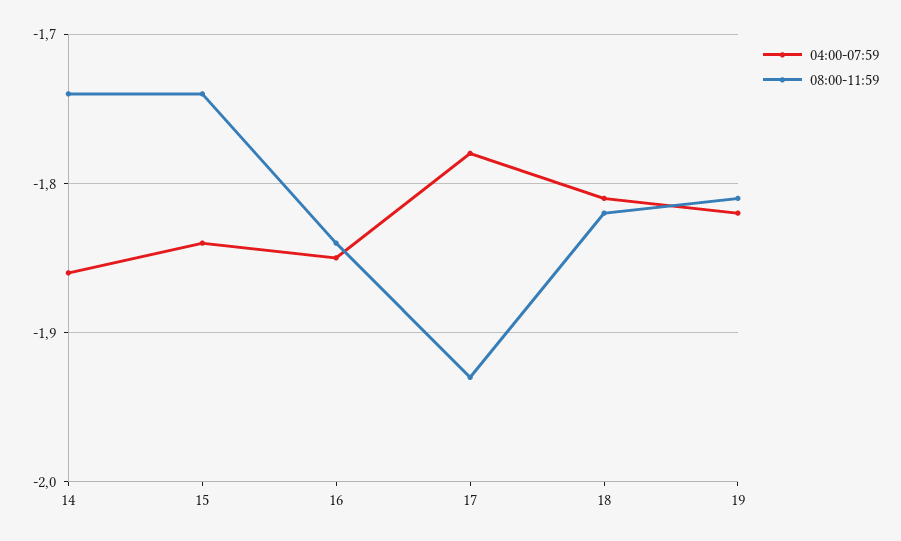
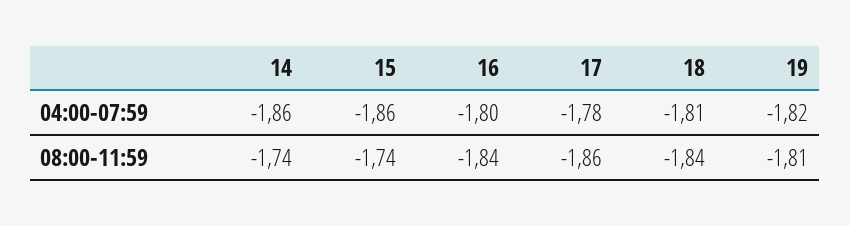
  {
    "04:00-07:59": {
      "14": -1.86,
-     "15": -1.84,
+     "15": -1.86,
-     "16": -1.85,
+     "16": -1.8,
      "17": -1.78,
      "18": -1.81,
      "19": -1.82
    },
    "08:00-11:59": {
      "14": -1.74,
      "15": -1.74,
      "16": -1.84,
-     "17": -1.93,
+     "17": -1.86,
-     "18": -1.82,
+     "18": -1.84,
      "19": -1.81
    }
  }

